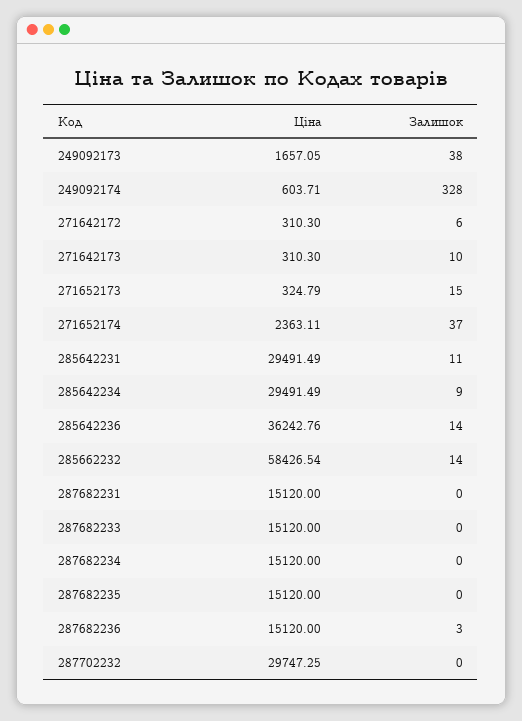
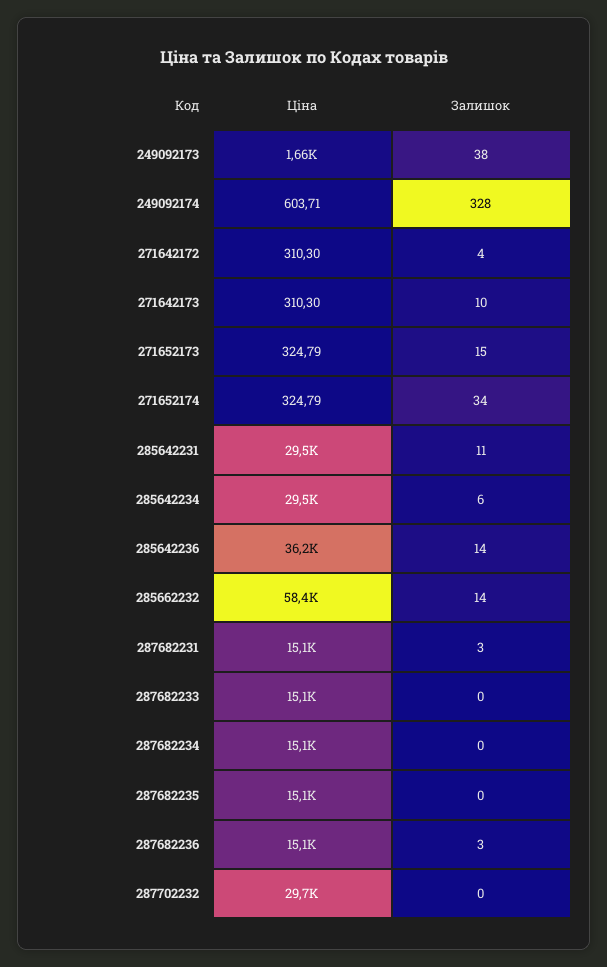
  {
    "Ціна": {
      "249092173": 1657.05,
      "249092174": 603.71,
      "271642172": 310.3,
      "271642173": 310.3,
      "271652173": 324.79,
-     "271652174": 2363.11,
+     "271652174": 324.79,
      "285642231": 29491.49,
      "285642234": 29491.49,
      "285642236": 36242.76,
      "285662232": 58426.54,
      "287682231": 15120,
      "287682233": 15120,
      "287682234": 15120,
      "287682235": 15120,
      "287682236": 15120,
      "287702232": 29747.25
    },
    "Залишок": {
      "249092173": 38,
      "249092174": 328,
-     "271642172": 6,
+     "271642172": 4,
      "271642173": 10,
      "271652173": 15,
-     "271652174": 37,
+     "271652174": 34,
      "285642231": 11,
-     "285642234": 9,
+     "285642234": 6,
      "285642236": 14,
      "285662232": 14,
-     "287682231": 0,
+     "287682231": 3,
      "287682233": 0,
      "287682234": 0,
      "287682235": 0,
      "287682236": 3,
      "287702232": 0
    }
  }

